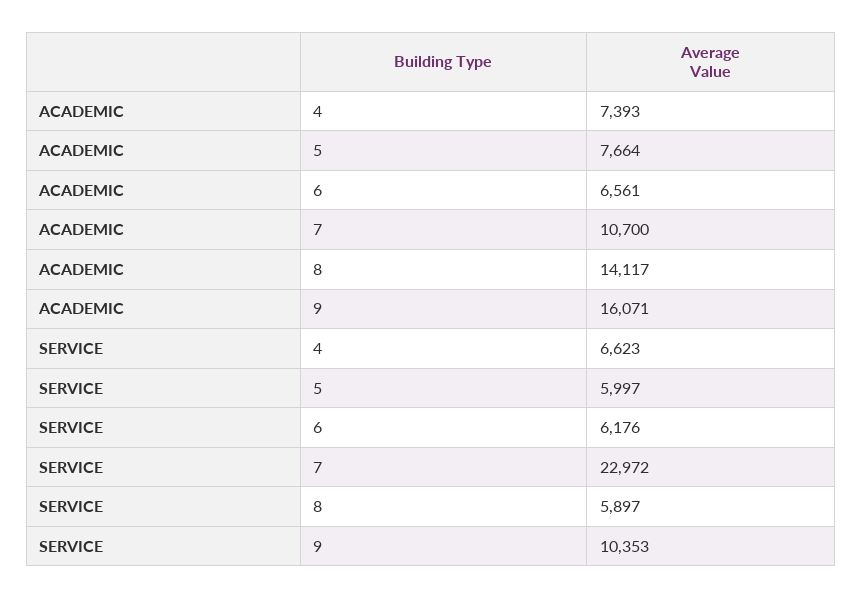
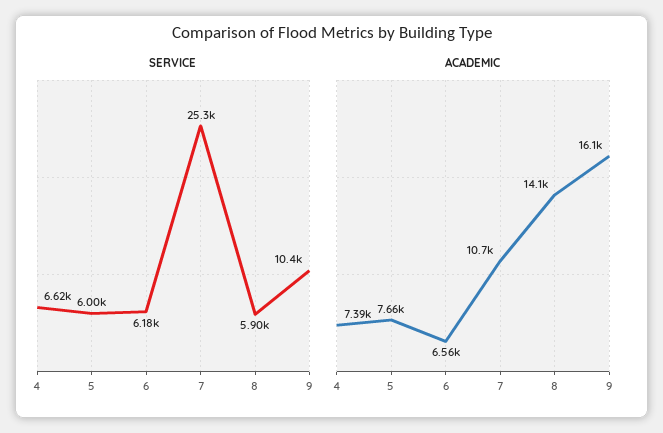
  {
    "ACADEMIC": {
      "4": 7393,
      "5": 7664,
      "6": 6561,
      "7": 10700,
      "8": 14117,
      "9": 16071
    },
    "SERVICE": {
      "4": 6623,
      "5": 5997,
      "6": 6176,
-     "7": 22972,
+     "7": 25300,
      "8": 5897,
      "9": 10353
    }
  }

